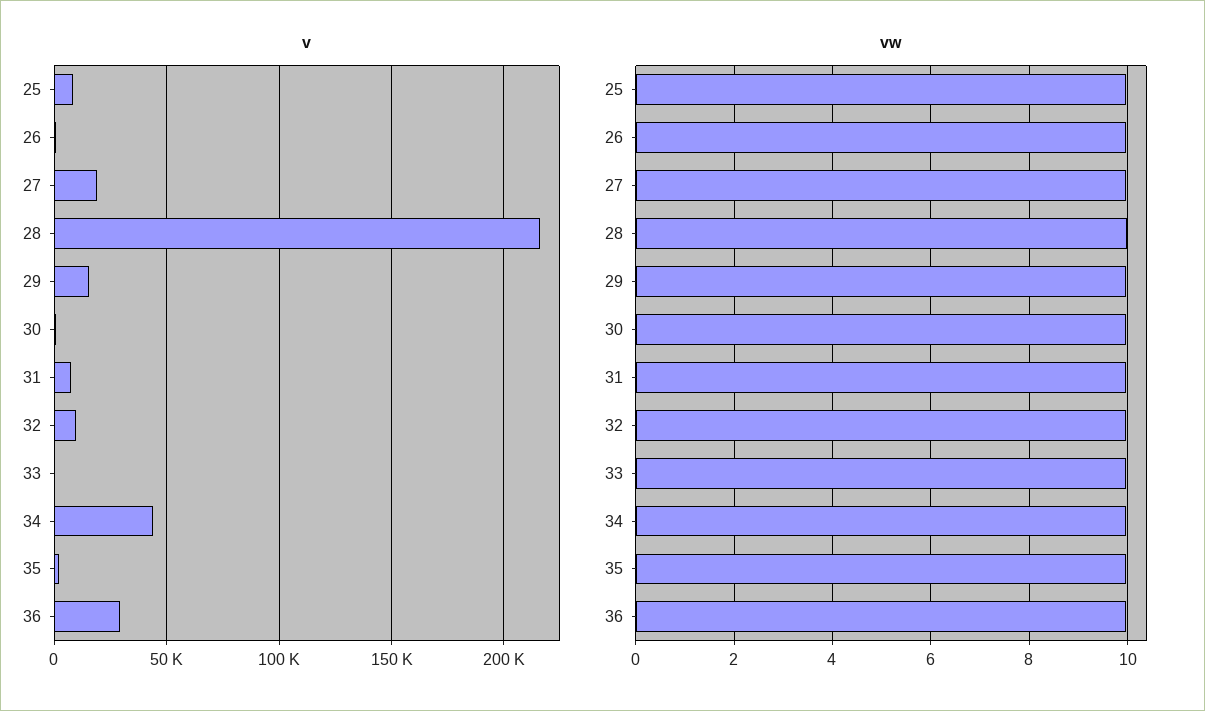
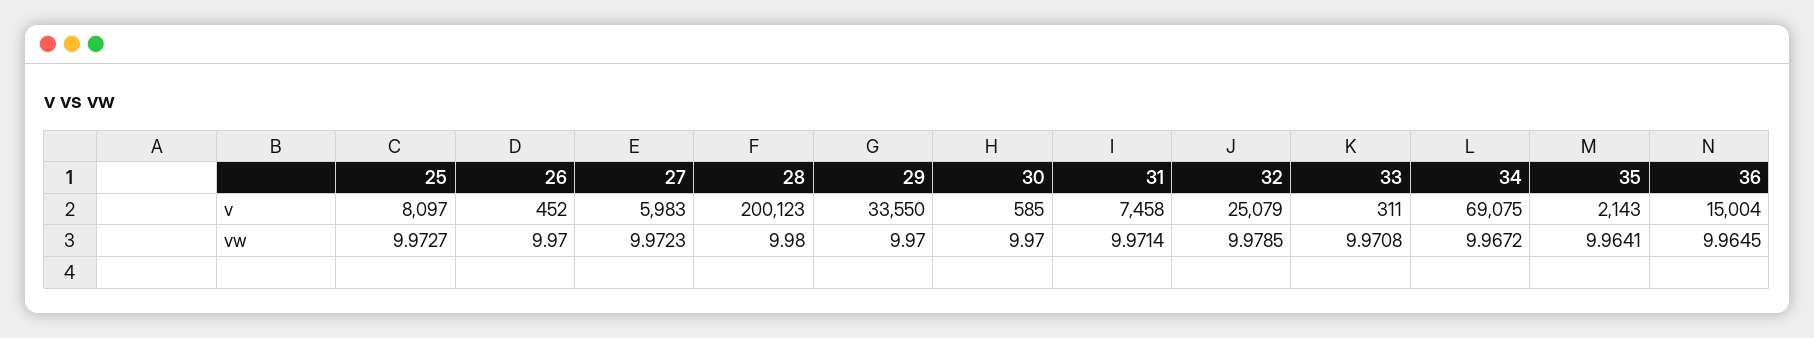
  {
    "v": {
      "25": 8097,
      "26": 452,
-     "27": 20000,
+     "27": 5983,
-     "28": 215000,
+     "28": 200123,
-     "29": 15000,
+     "29": 33550,
      "30": 585,
      "31": 7458,
-     "32": 10000,
+     "32": 25079,
      "33": 311,
-     "34": 45000,
+     "34": 69075,
      "35": 2143,
-     "36": 30000
+     "36": 15004
    },
    "vw": {
      "25": 9.9727,
      "26": 9.97,
      "27": 9.9723,
      "28": 9.98,
      "29": 9.97,
      "30": 9.97,
      "31": 9.9714,
      "32": 9.9785,
      "33": 9.9708,
      "34": 9.9672,
      "35": 9.9641,
      "36": 9.9645
    }
  }

